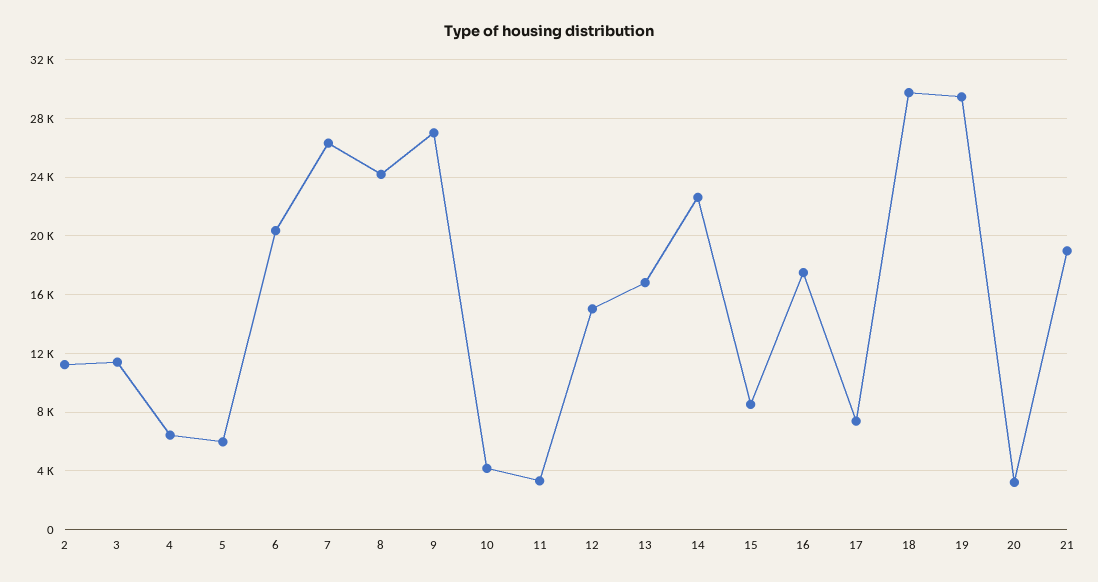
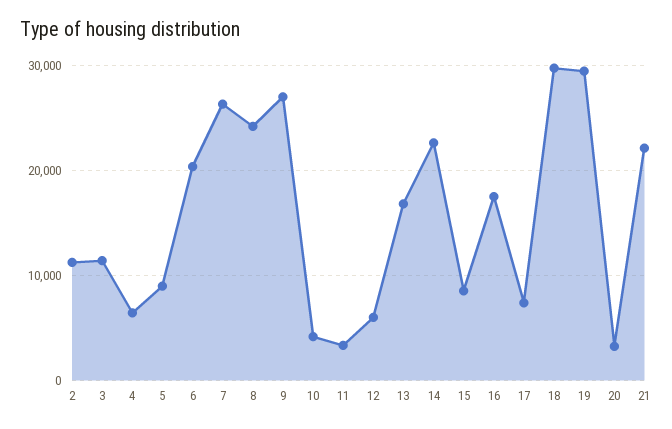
  {
    "2": 11000,
    "3": 11500,
    "4": 6500,
-   "5": 6000,
+   "5": 9000,
    "6": 20500,
    "7": 26500,
    "8": 24000,
    "9": 27000,
    "10": 4000,
    "11": 3500,
-   "12": 15000,
+   "12": 6000,
    "13": 17000,
    "14": 22500,
    "15": 8500,
    "16": 17500,
    "17": 7500,
    "18": 29500,
    "19": 29500,
    "20": 3000,
-   "21": 19000
+   "21": 22000
  }

